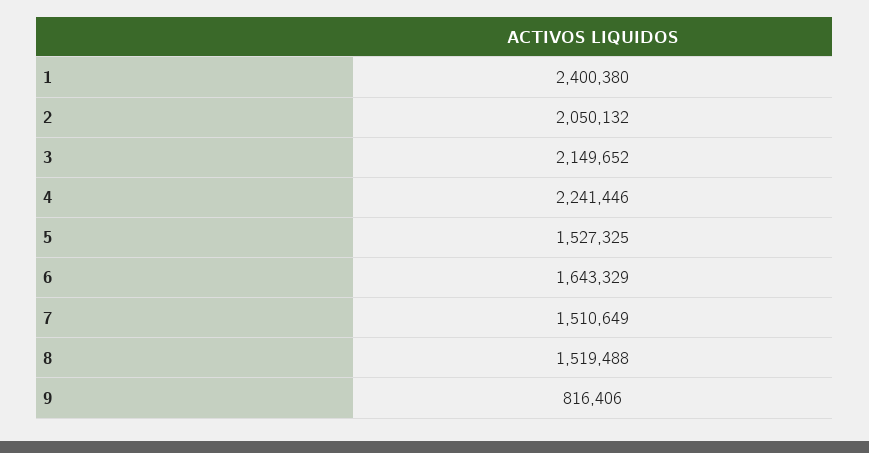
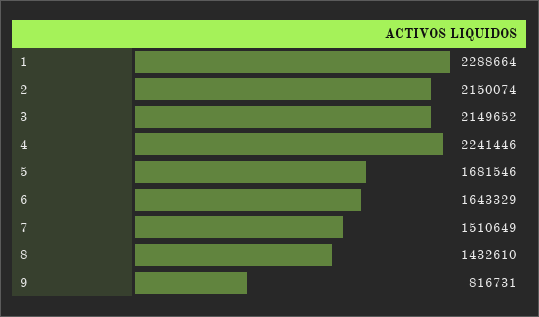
  {
-   "1": 2400380,
+   "1": 2288664,
-   "2": 2050132,
+   "2": 2150074,
    "3": 2149652,
    "4": 2241446,
-   "5": 1527325,
+   "5": 1681546,
    "6": 1643329,
    "7": 1510649,
-   "8": 1519488,
+   "8": 1432610,
-   "9": 816406
+   "9": 816731
  }

